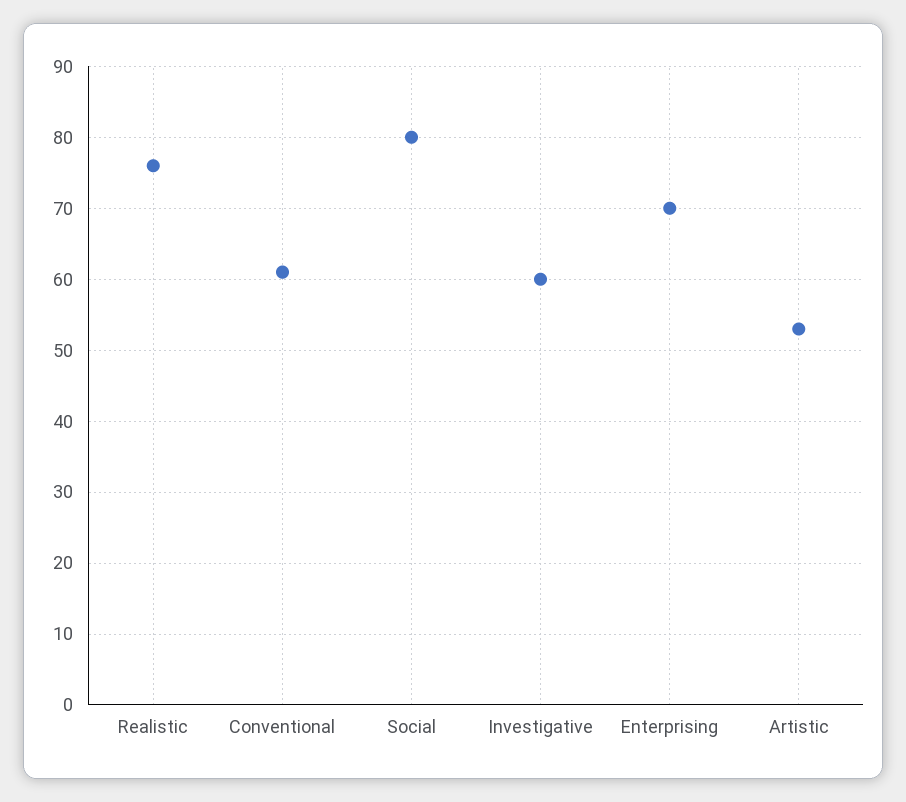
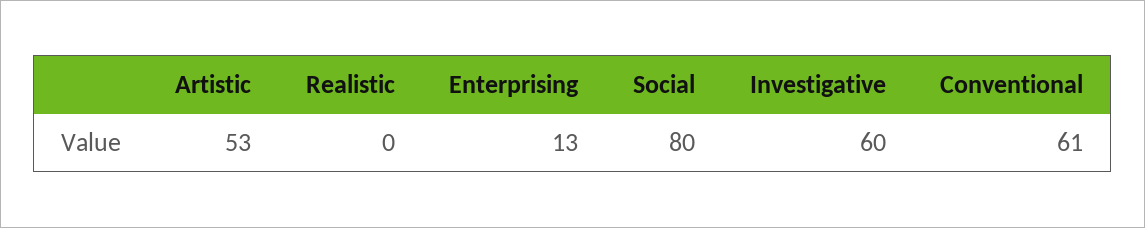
  {
-   "Realistic": 76,
+   "Realistic": 0,
    "Conventional": 61,
    "Social": 80,
    "Investigative": 60,
-   "Enterprising": 70,
+   "Enterprising": 13,
    "Artistic": 53
  }

